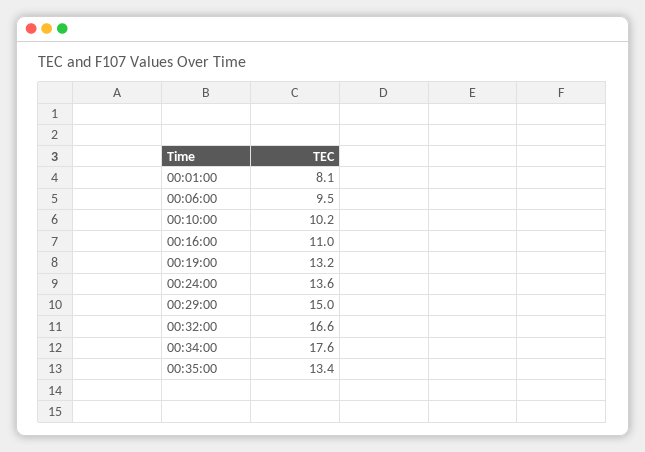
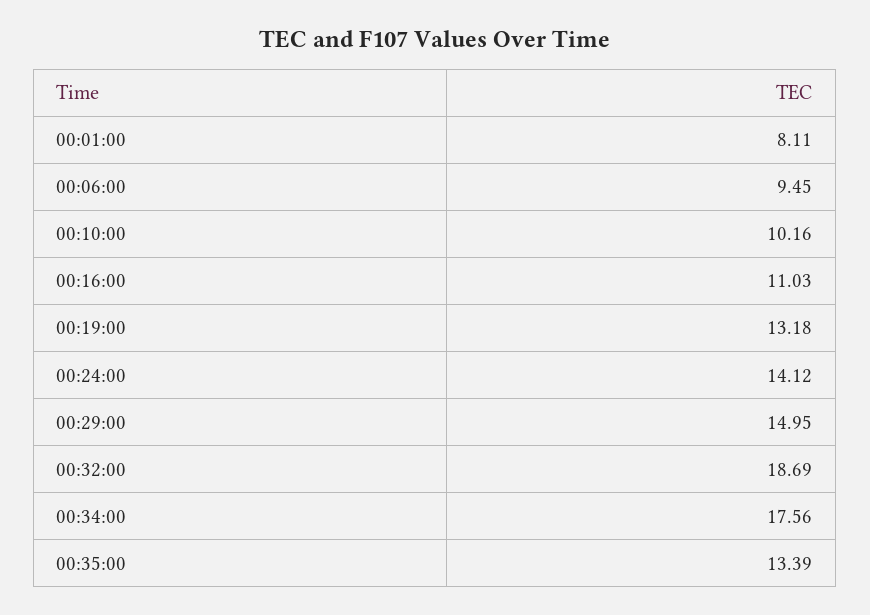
  {
    "00:01:00": 8.11,
    "00:06:00": 9.45,
    "00:10:00": 10.16,
    "00:16:00": 11.03,
    "00:19:00": 13.18,
-   "00:24:00": 13.6,
+   "00:24:00": 14.12,
    "00:29:00": 14.95,
-   "00:32:00": 16.6,
+   "00:32:00": 18.69,
    "00:34:00": 17.56,
    "00:35:00": 13.39
  }

